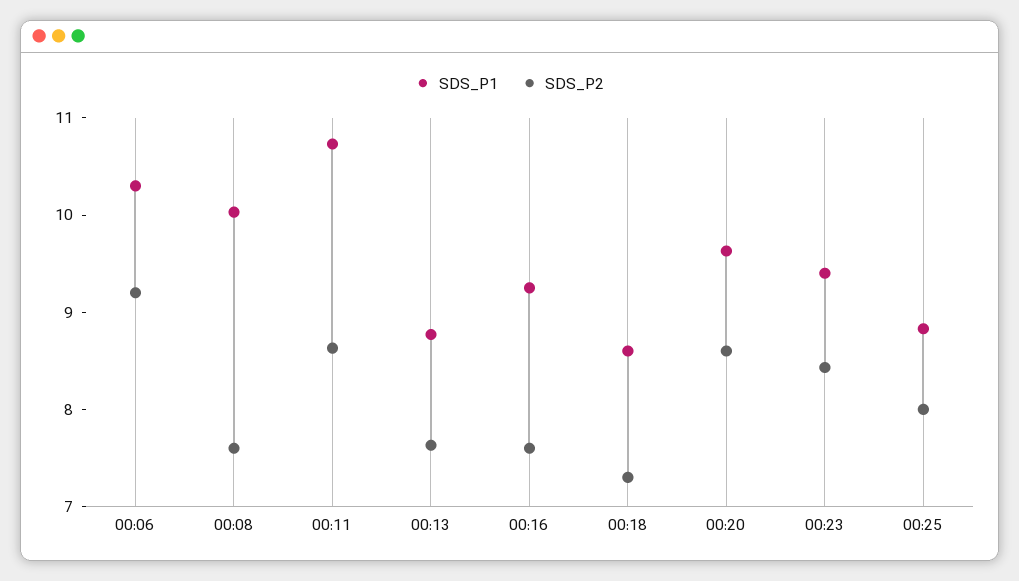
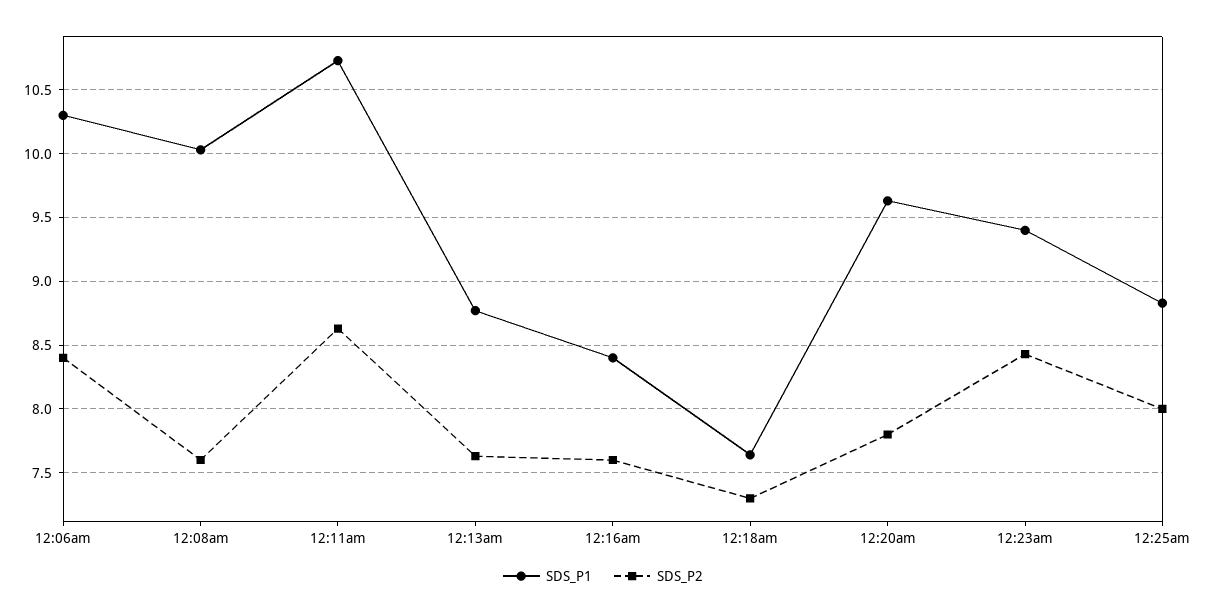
  {
    "SDS_P1": {
      "00:06": 10.3,
      "00:08": 10.05,
      "00:11": 10.75,
      "00:13": 8.75,
-     "00:16": 9.2,
+     "00:16": 8.4,
-     "00:18": 8.6,
+     "00:18": 7.65,
      "00:20": 9.65,
      "00:23": 9.4,
      "00:25": 8.85
    },
    "SDS_P2": {
-     "00:06": 9.2,
+     "00:06": 8.4,
      "00:08": 7.6,
      "00:11": 8.65,
      "00:13": 7.65,
      "00:16": 7.6,
      "00:18": 7.3,
-     "00:20": 8.6,
+     "00:20": 7.8,
      "00:23": 8.45,
      "00:25": 8
    }
  }

